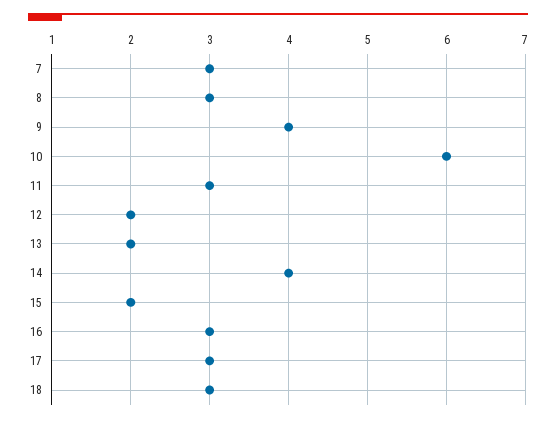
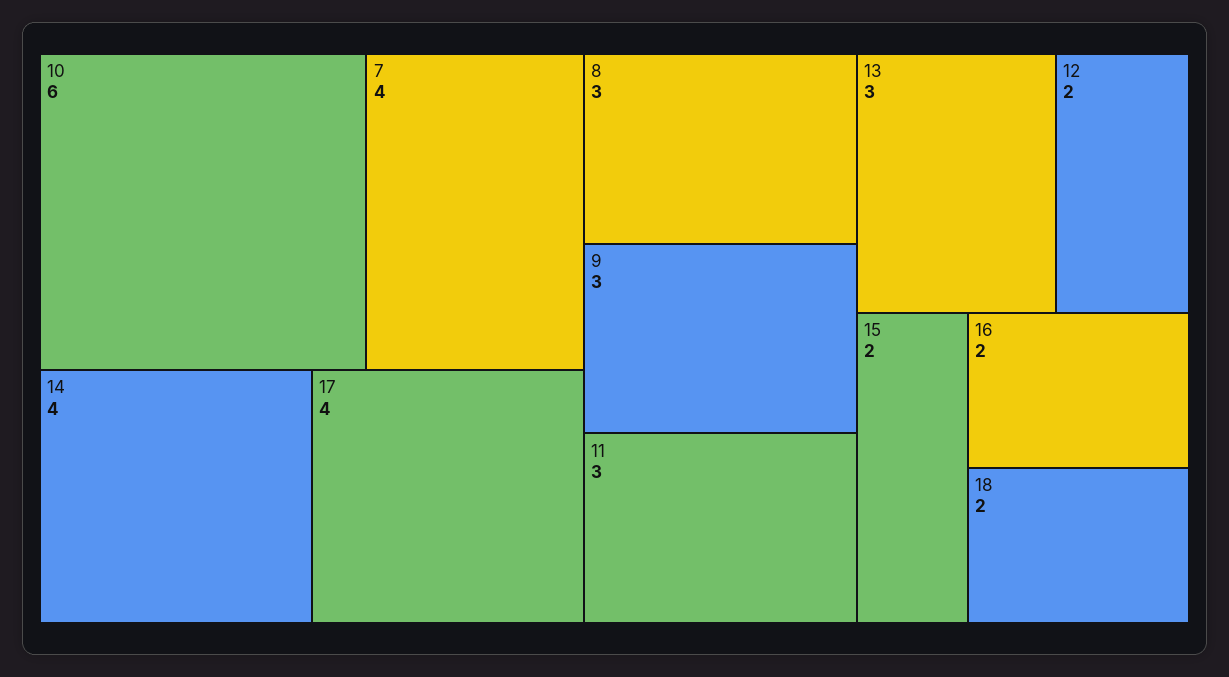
  {
-   "7": 3,
+   "7": 4,
    "8": 3,
-   "9": 4,
+   "9": 3,
    "10": 6,
    "11": 3,
    "12": 2,
-   "13": 2,
+   "13": 3,
    "14": 4,
    "15": 2,
-   "16": 3,
+   "16": 2,
-   "17": 3,
+   "17": 4,
-   "18": 3
+   "18": 2
  }

